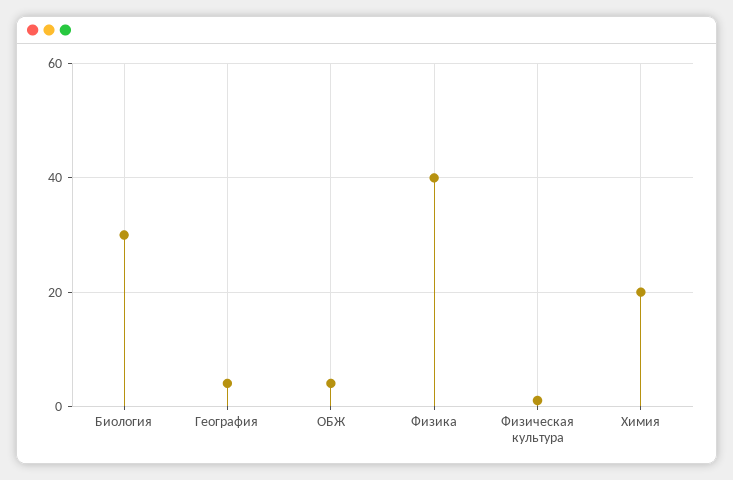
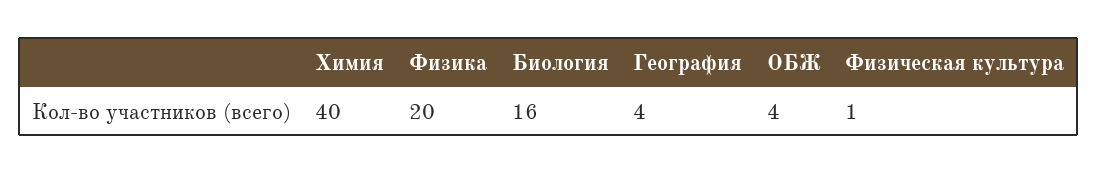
  {
-   "Биология": 30,
+   "Биология": 16,
    "География": 4,
    "ОБЖ": 4,
-   "Физика": 40,
+   "Физика": 20,
    "Физическая культура": 1,
-   "Химия": 20
+   "Химия": 40
  }

